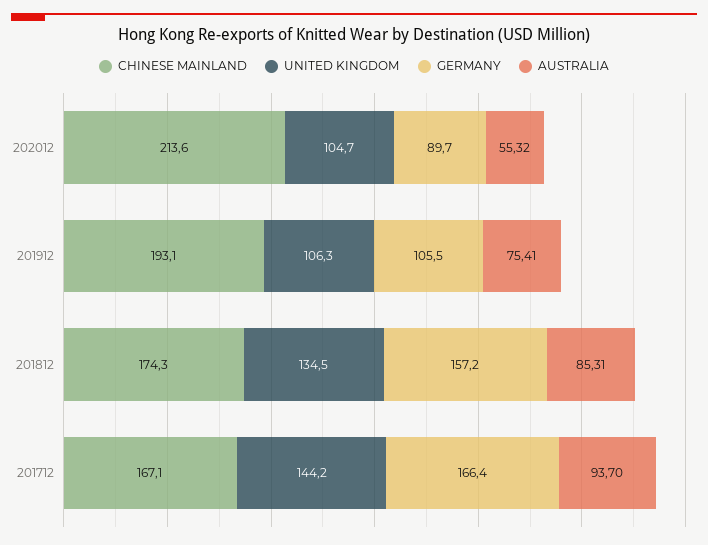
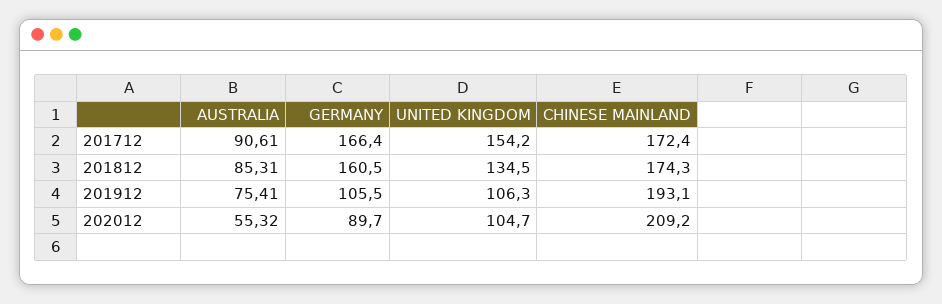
  {
    "CHINESE MAINLAND": {
-     "202012": 213.6,
+     "202012": 209.2,
      "201912": 193.1,
      "201812": 174.3,
-     "201712": 167.1
+     "201712": 172.4
    },
    "UNITED KINGDOM": {
      "202012": 104.7,
      "201912": 106.3,
      "201812": 134.5,
-     "201712": 144.2
+     "201712": 154.2
    },
    "GERMANY": {
      "202012": 89.7,
      "201912": 105.5,
-     "201812": 157.2,
+     "201812": 160.5,
      "201712": 166.4
    },
    "AUSTRALIA": {
      "202012": 55.32,
      "201912": 75.41,
      "201812": 85.31,
-     "201712": 93.7
+     "201712": 90.61
    }
  }

